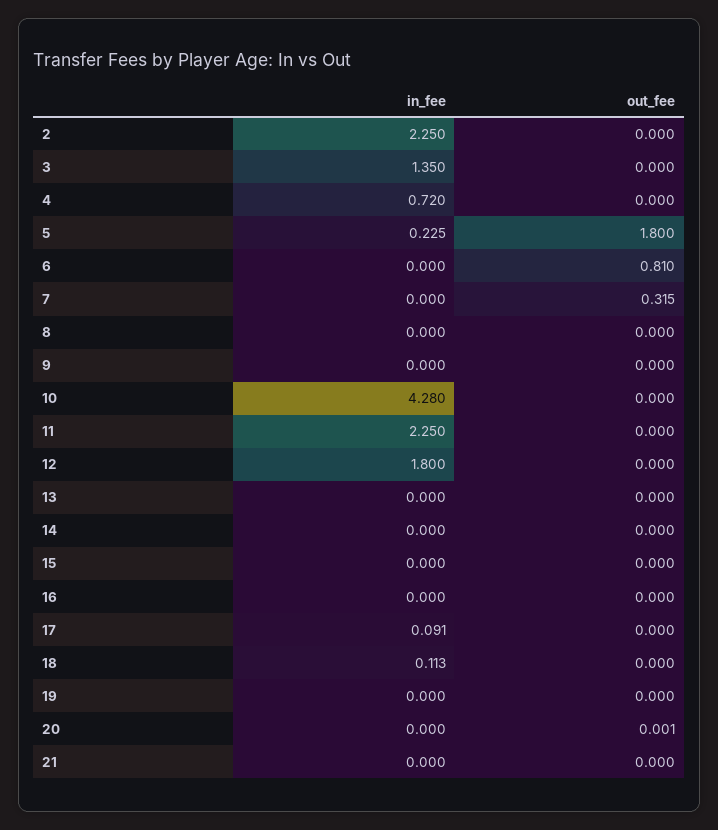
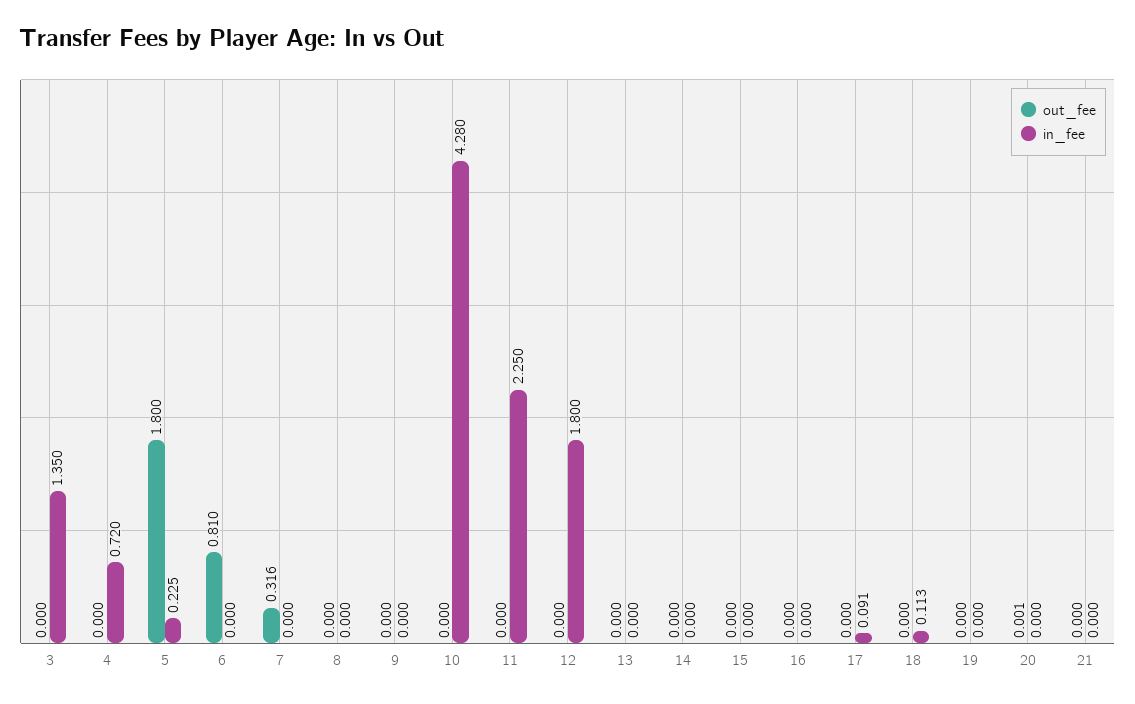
  {
    "in_fee": {
-     "2": 2.25,
      "3": 1.35,
      "4": 0.72,
      "5": 0.225,
      "6": 0,
      "7": 0,
      "8": 0,
      "9": 0,
      "10": 4.28,
      "11": 2.25,
      "12": 1.8,
      "13": 0,
      "14": 0,
      "15": 0,
      "16": 0,
      "17": 0.091,
      "18": 0.113,
      "19": 0,
      "20": 0,
      "21": 0
    },
    "out_fee": {
-     "2": 0,
      "3": 0,
      "4": 0,
      "5": 1.8,
      "6": 0.81,
-     "7": 0.315,
+     "7": 0.316,
      "8": 0,
      "9": 0,
      "10": 0,
      "11": 0,
      "12": 0,
      "13": 0,
      "14": 0,
      "15": 0,
      "16": 0,
      "17": 0,
      "18": 0,
      "19": 0,
      "20": 0.001,
      "21": 0
    }
  }

